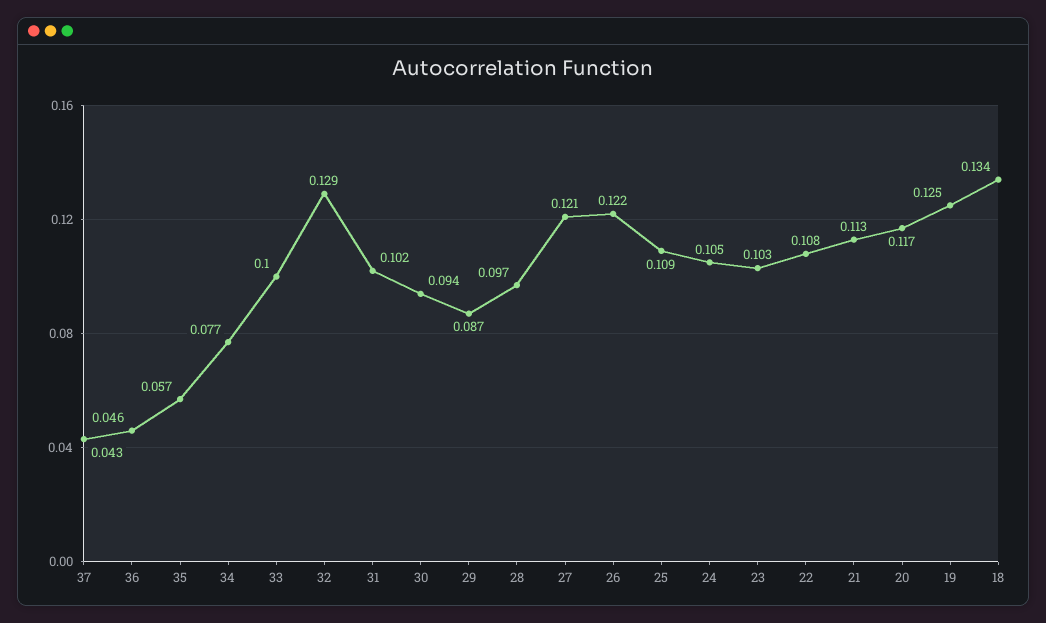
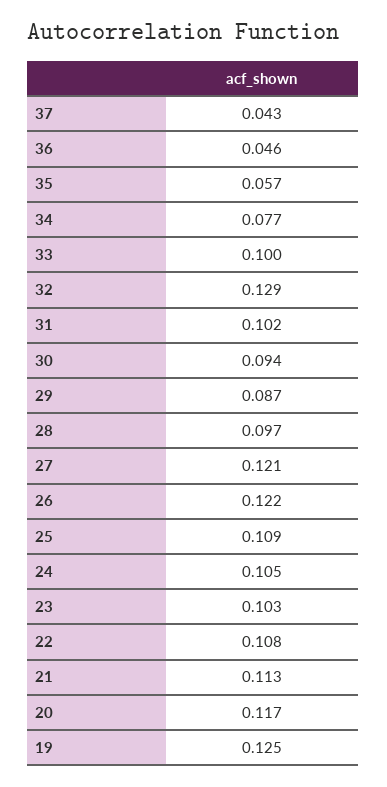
  {
    "37": 0.043,
    "36": 0.046,
    "35": 0.057,
    "34": 0.077,
    "33": 0.1,
    "32": 0.129,
    "31": 0.102,
    "30": 0.094,
    "29": 0.087,
    "28": 0.097,
    "27": 0.121,
    "26": 0.122,
    "25": 0.109,
    "24": 0.105,
    "23": 0.103,
    "22": 0.108,
    "21": 0.113,
    "20": 0.117,
-   "19": 0.125,
+   "19": 0.125
-   "18": 0.134
  }

